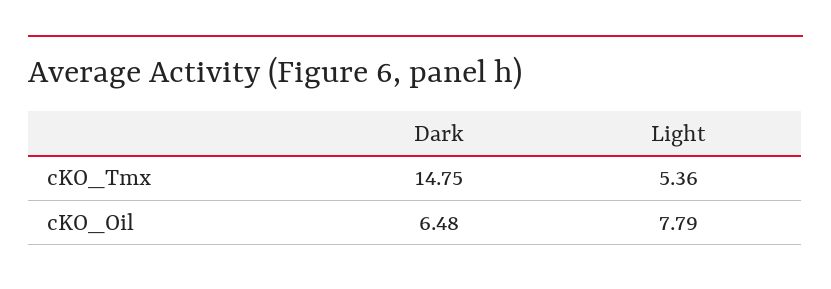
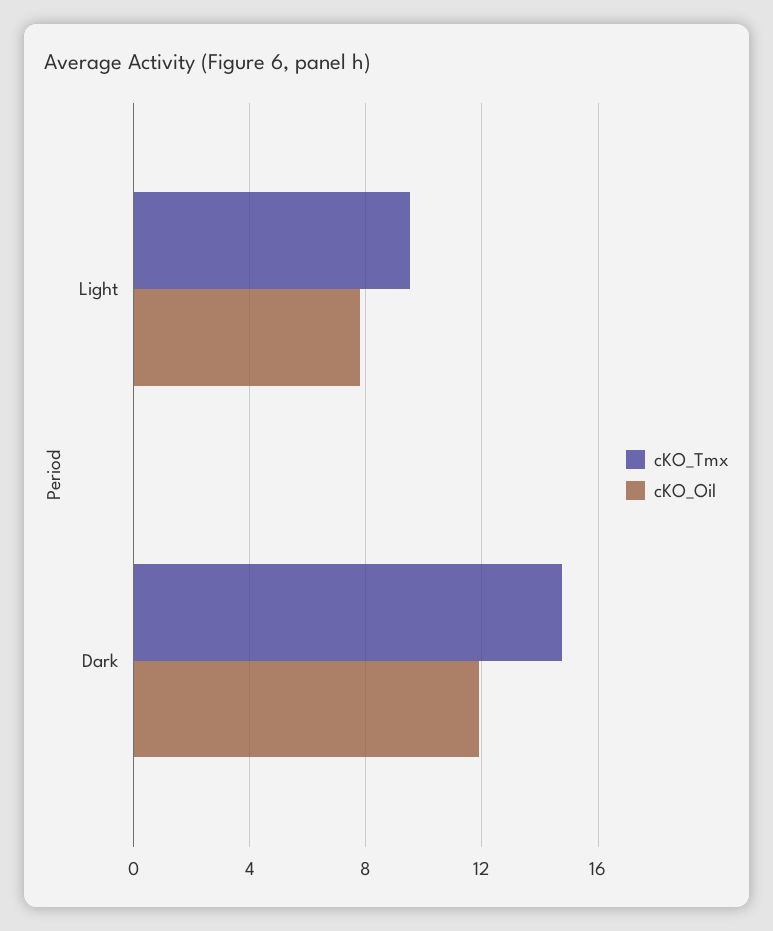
  {
    "cKO_Tmx": {
      "Dark": 14.75,
-     "Light": 5.36
+     "Light": 9.5
    },
    "cKO_Oil": {
-     "Dark": 6.48,
+     "Dark": 12,
      "Light": 7.79
    }
  }

